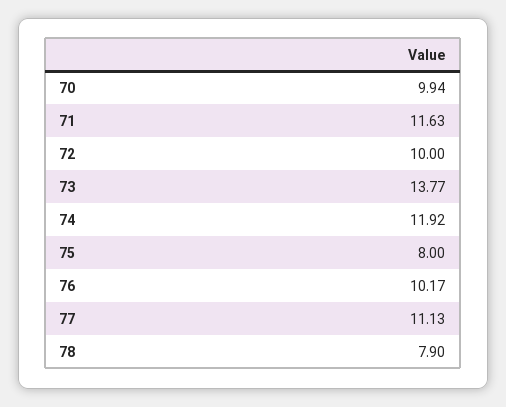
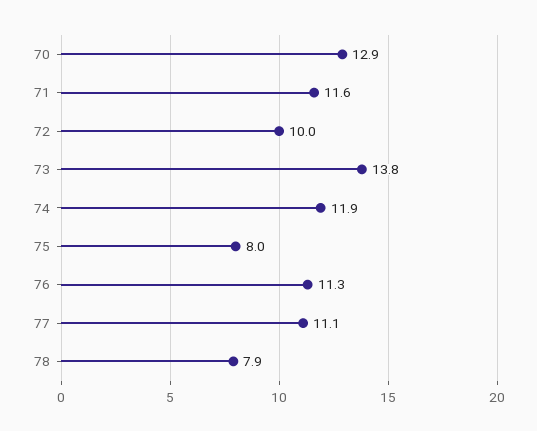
  {
-   "70": 9.94,
+   "70": 12.9,
    "71": 11.63,
    "72": 10,
    "73": 13.77,
    "74": 11.92,
    "75": 8,
-   "76": 10.17,
+   "76": 11.3,
    "77": 11.13,
    "78": 7.9
  }

